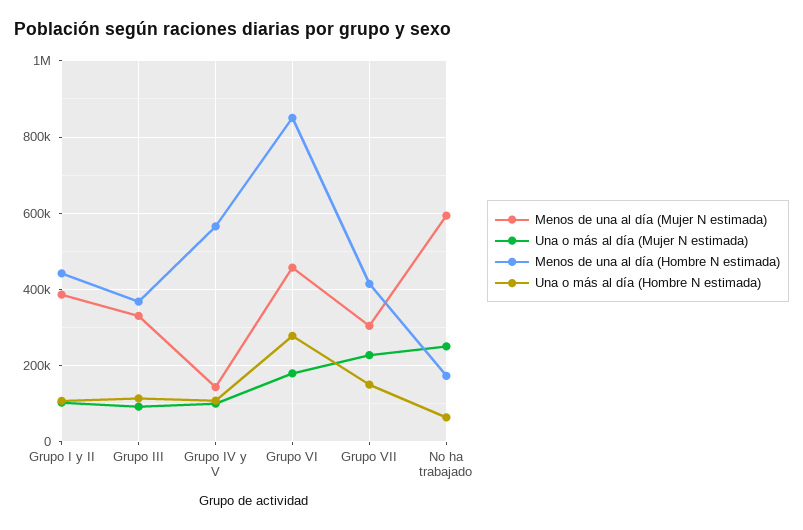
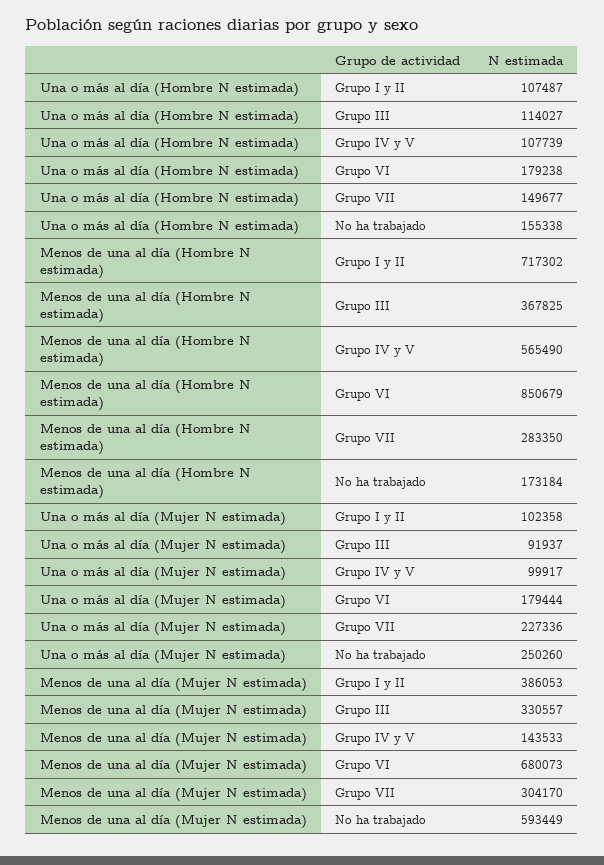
  {
    "Menos de una al día (Mujer N estimada)": {
      "Grupo I y II": 386053,
      "Grupo III": 330557,
      "Grupo IV y V": 143533,
-     "Grupo VI": 460000,
+     "Grupo VI": 680073,
      "Grupo VII": 304170,
      "No ha trabajado": 593449
    },
    "Una o más al día (Mujer N estimada)": {
      "Grupo I y II": 102358,
      "Grupo III": 91937,
      "Grupo IV y V": 99917,
      "Grupo VI": 179444,
      "Grupo VII": 227336,
      "No ha trabajado": 250260
    },
    "Menos de una al día (Hombre N estimada)": {
-     "Grupo I y II": 440000,
+     "Grupo I y II": 717302,
      "Grupo III": 367825,
      "Grupo IV y V": 565490,
      "Grupo VI": 850679,
-     "Grupo VII": 420000,
+     "Grupo VII": 283350,
      "No ha trabajado": 173184
    },
    "Una o más al día (Hombre N estimada)": {
      "Grupo I y II": 107487,
      "Grupo III": 114027,
      "Grupo IV y V": 107739,
-     "Grupo VI": 280000,
+     "Grupo VI": 179238,
      "Grupo VII": 149677,
-     "No ha trabajado": 60000
+     "No ha trabajado": 155338
    }
  }

